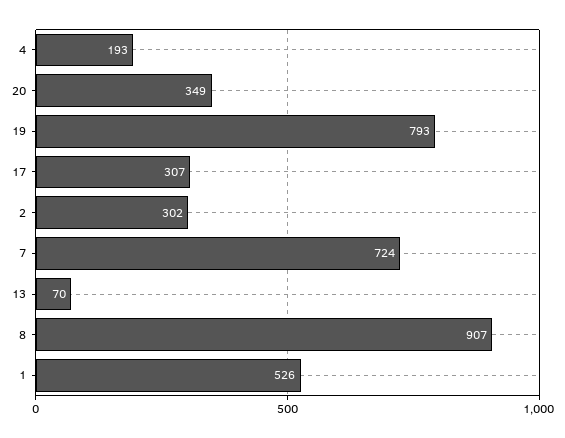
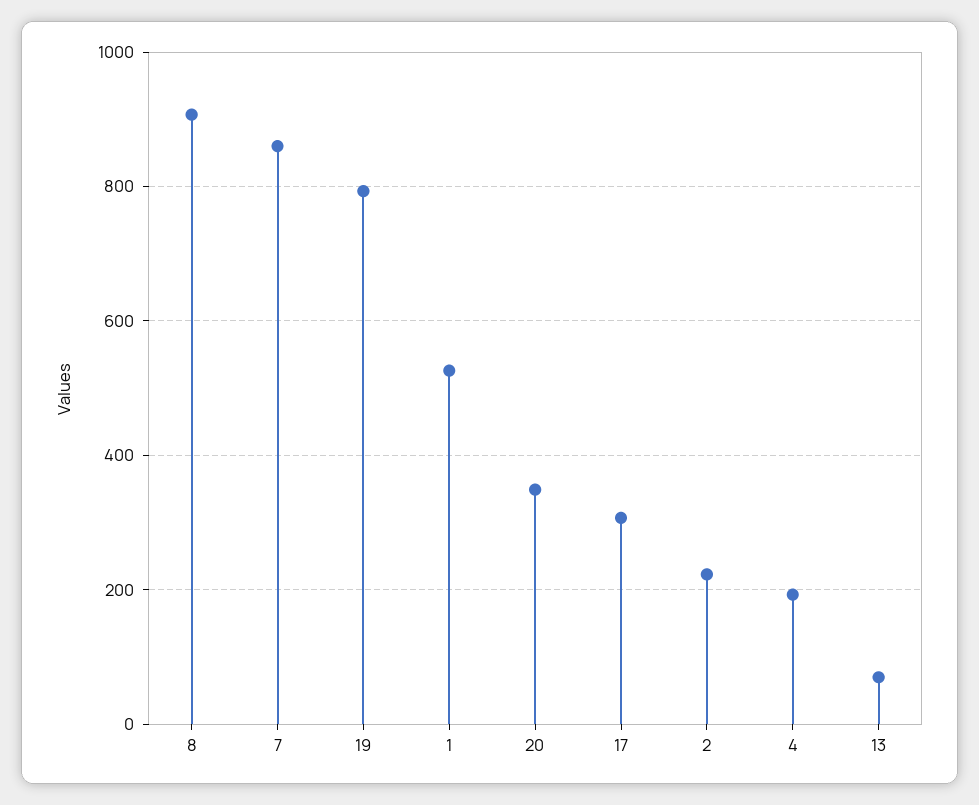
  {
    "4": 193,
    "20": 349,
    "19": 793,
    "17": 307,
-   "2": 302,
+   "2": 220,
-   "7": 724,
+   "7": 860,
    "13": 70,
    "8": 907,
    "1": 526
  }

